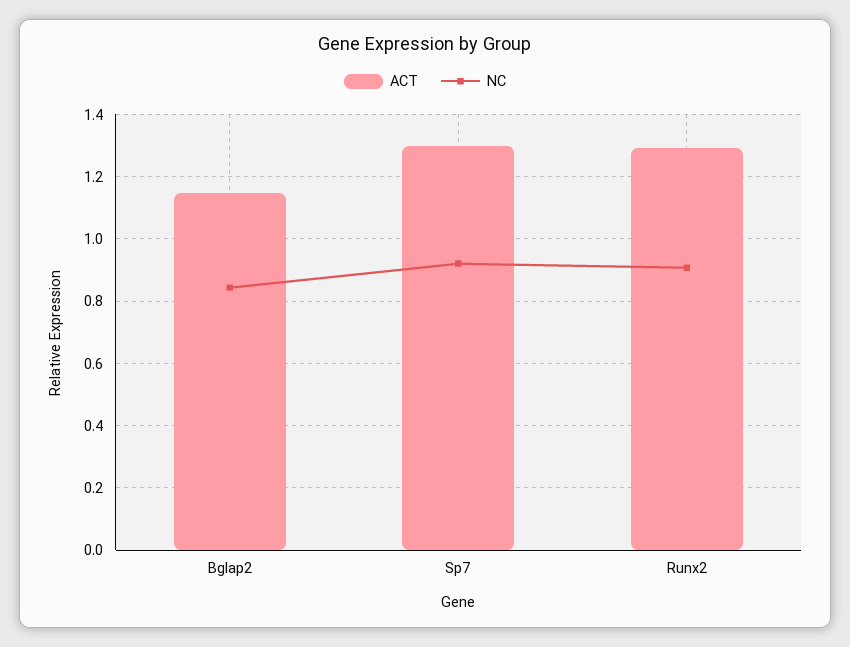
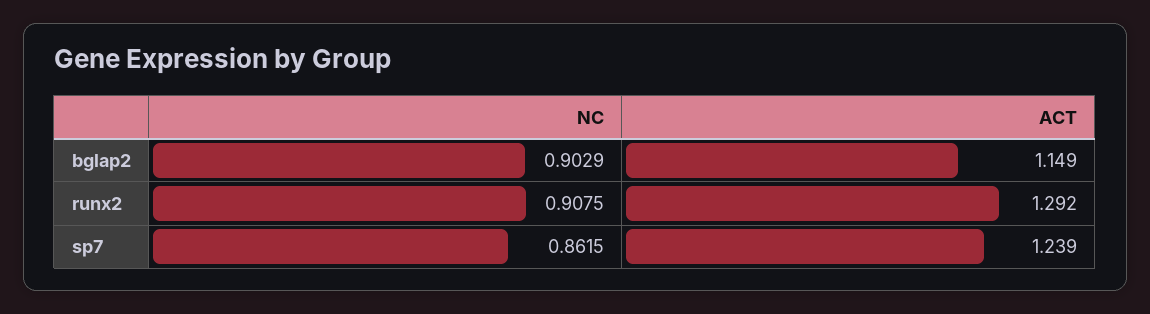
  {
    "ACT": {
      "Bglap2": 1.149,
-     "Sp7": 1.3,
+     "Sp7": 1.239,
      "Runx2": 1.292
    },
    "NC": {
-     "Bglap2": 0.84,
+     "Bglap2": 0.9029,
-     "Sp7": 0.92,
+     "Sp7": 0.8615,
      "Runx2": 0.9075
    }
  }

